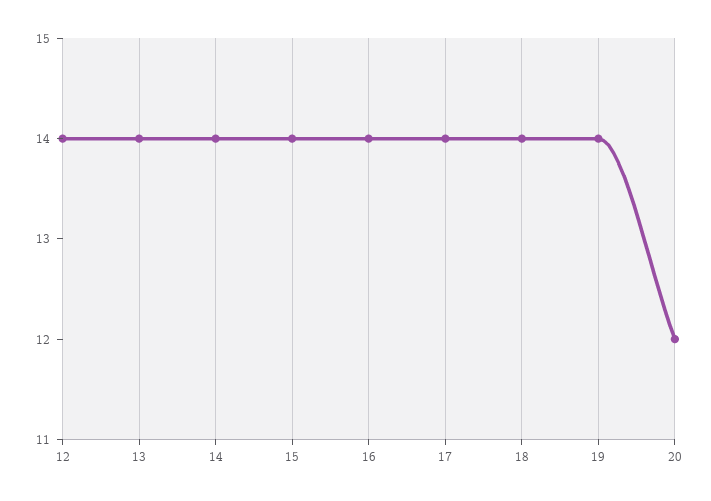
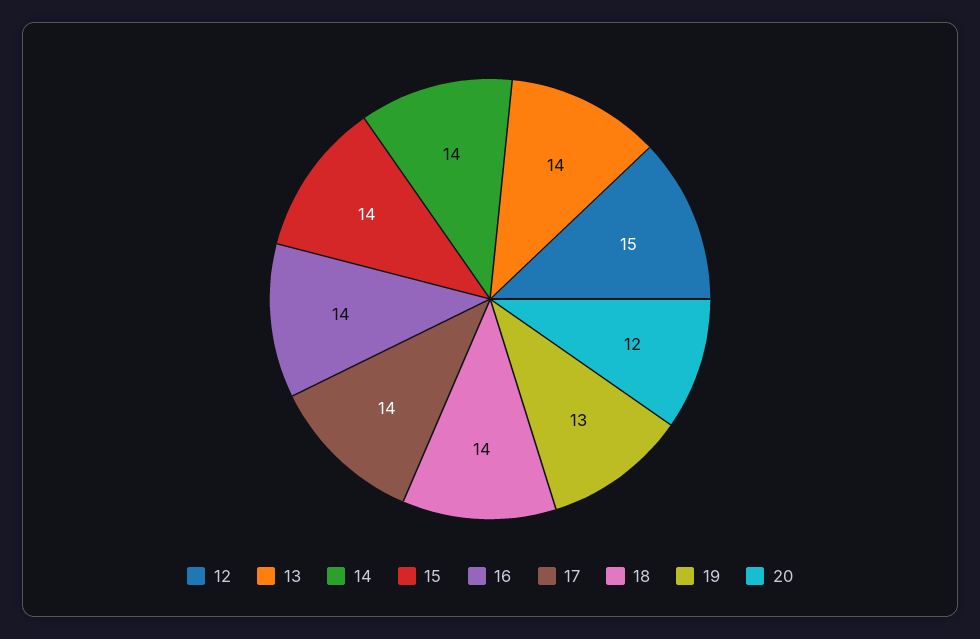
  {
-   "12": 14,
+   "12": 15,
    "13": 14,
    "14": 14,
    "15": 14,
    "16": 14,
    "17": 14,
    "18": 14,
-   "19": 14,
+   "19": 13,
    "20": 12
  }

